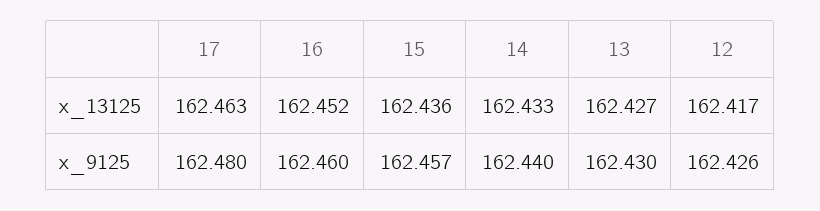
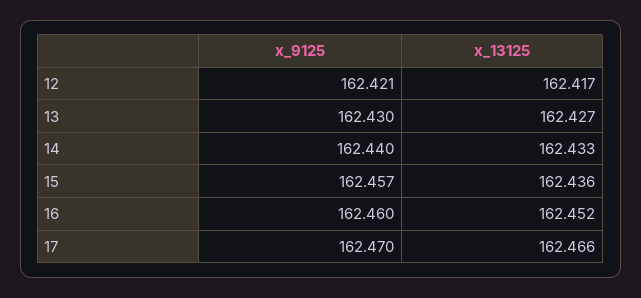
  {
    "17": {
-     "x_13125": 162.463,
+     "x_13125": 162.466,
-     "x_9125": 162.48
+     "x_9125": 162.47
    },
    "16": {
      "x_13125": 162.452,
      "x_9125": 162.46
    },
    "15": {
      "x_13125": 162.436,
      "x_9125": 162.457
    },
    "14": {
      "x_13125": 162.433,
      "x_9125": 162.44
    },
    "13": {
      "x_13125": 162.427,
      "x_9125": 162.43
    },
    "12": {
      "x_13125": 162.417,
-     "x_9125": 162.426
+     "x_9125": 162.421
    }
  }

